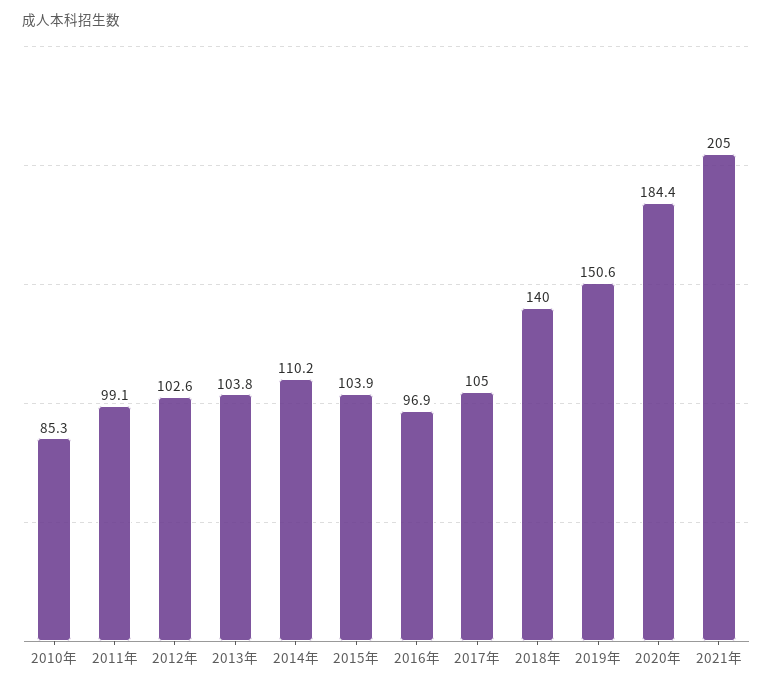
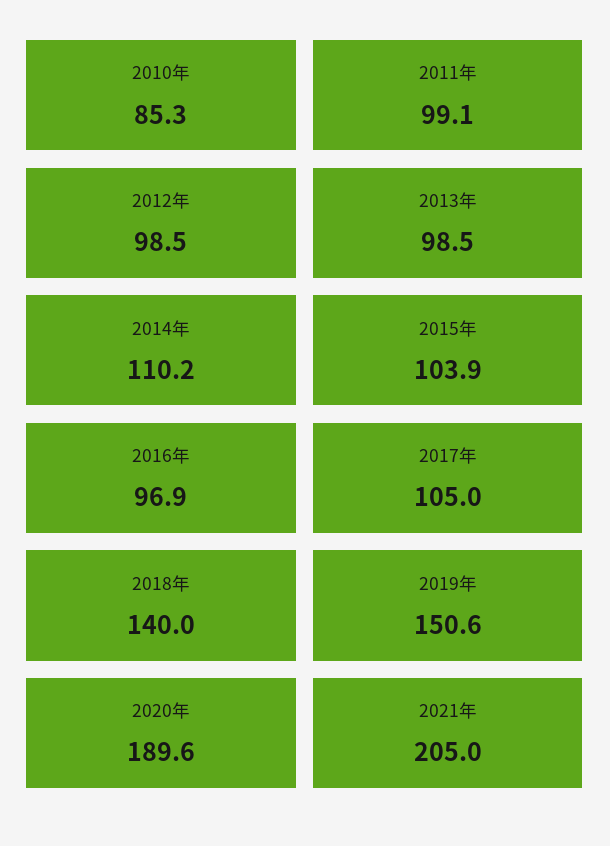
  {
    "2010年": 85.3,
    "2011年": 99.1,
-   "2012年": 102.6,
+   "2012年": 98.5,
-   "2013年": 103.8,
+   "2013年": 98.5,
    "2014年": 110.2,
    "2015年": 103.9,
    "2016年": 96.9,
    "2017年": 105,
    "2018年": 140,
    "2019年": 150.6,
-   "2020年": 184.4,
+   "2020年": 189.6,
    "2021年": 205
  }

